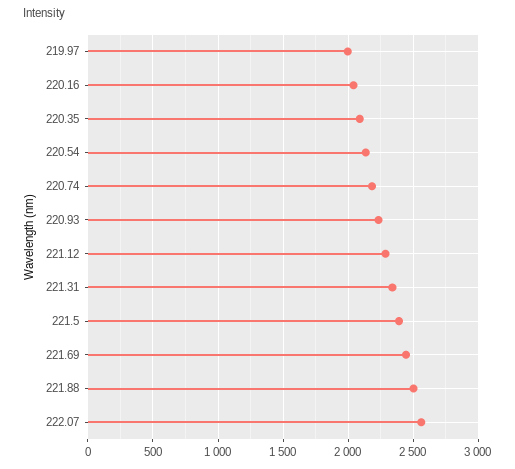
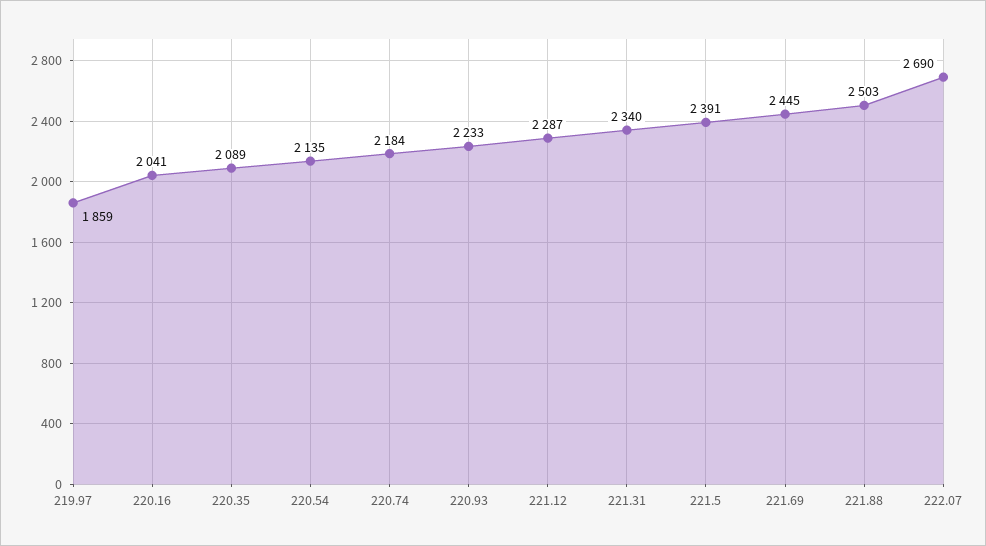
  {
-   "219.97": 2000,
+   "219.97": 1859,
    "220.16": 2041,
    "220.35": 2089,
    "220.54": 2135,
    "220.74": 2184,
    "220.93": 2233,
    "221.12": 2287,
    "221.31": 2340,
    "221.5": 2391,
    "221.69": 2445,
    "221.88": 2503,
-   "222.07": 2550
+   "222.07": 2690
  }

